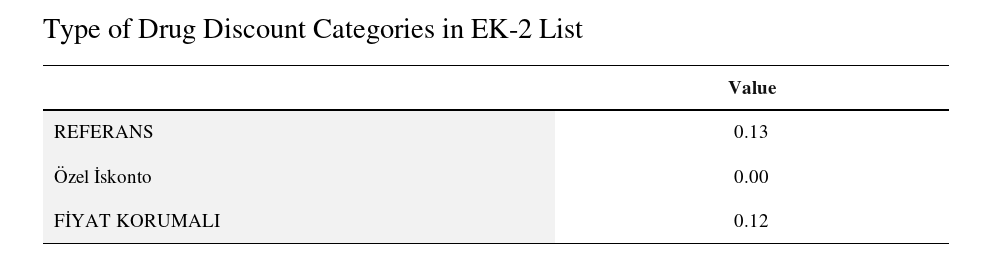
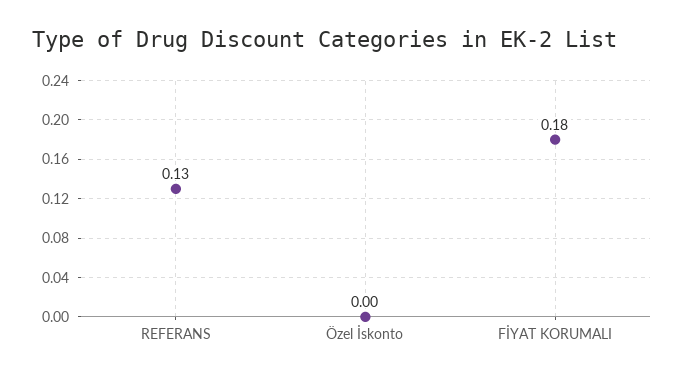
  {
    "REFERANS": 0.13,
    "Özel İskonto": 0,
-   "FİYAT KORUMALI": 0.12
+   "FİYAT KORUMALI": 0.18
  }

